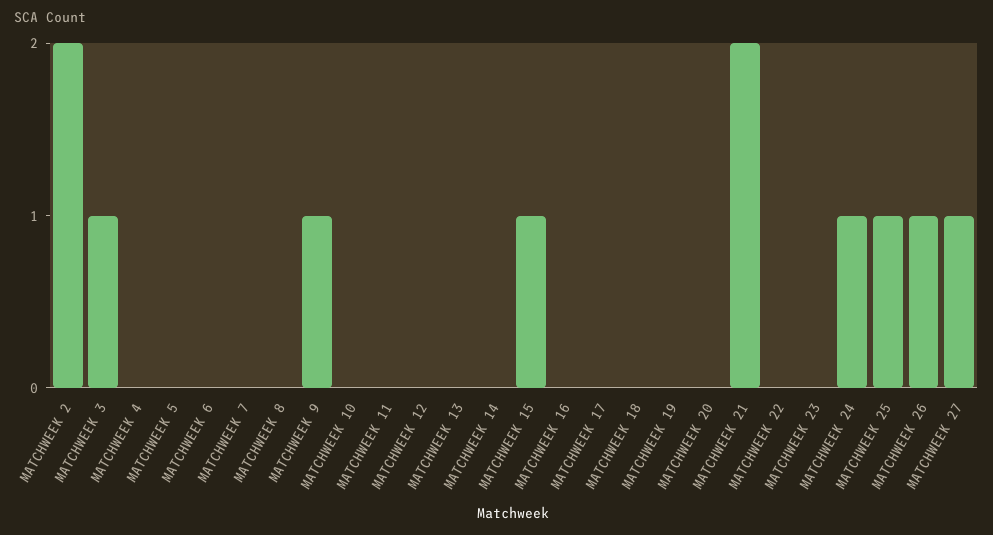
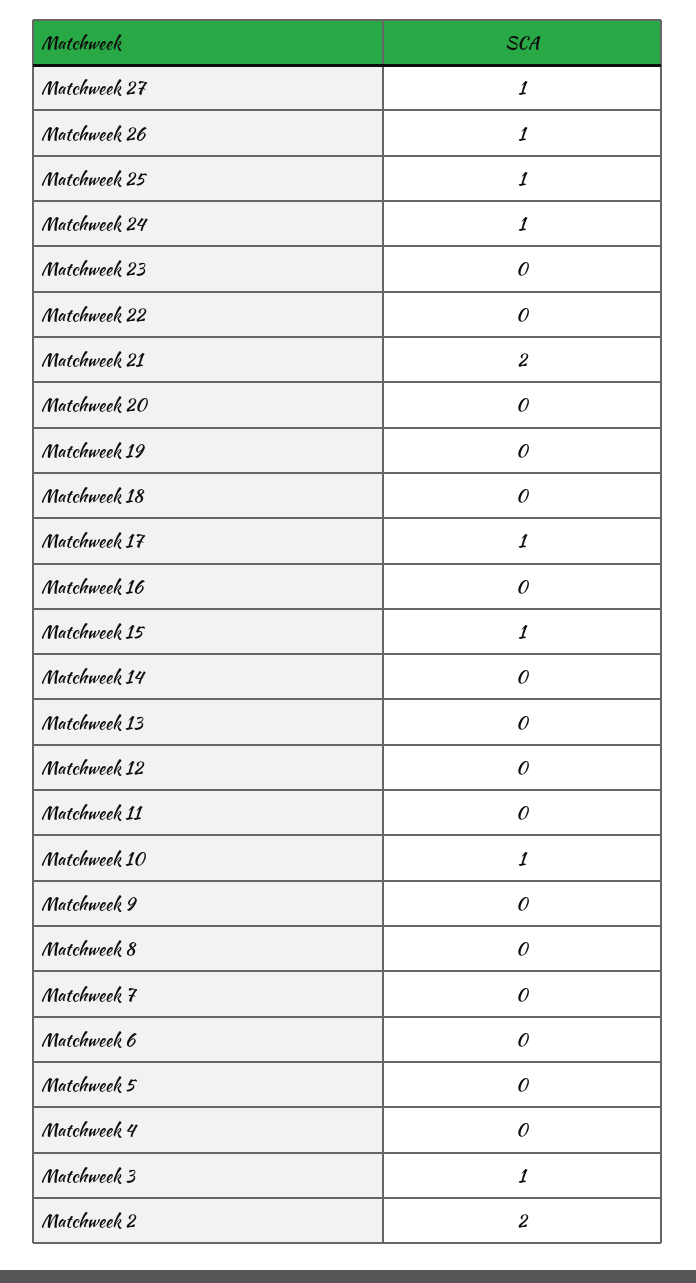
  {
    "MATCHWEEK 2": 2,
    "MATCHWEEK 3": 1,
    "MATCHWEEK 4": 0,
    "MATCHWEEK 5": 0,
    "MATCHWEEK 6": 0,
    "MATCHWEEK 7": 0,
    "MATCHWEEK 8": 0,
-   "MATCHWEEK 9": 1,
+   "MATCHWEEK 9": 0,
-   "MATCHWEEK 10": 0,
+   "MATCHWEEK 10": 1,
    "MATCHWEEK 11": 0,
    "MATCHWEEK 12": 0,
    "MATCHWEEK 13": 0,
    "MATCHWEEK 14": 0,
    "MATCHWEEK 15": 1,
    "MATCHWEEK 16": 0,
-   "MATCHWEEK 17": 0,
+   "MATCHWEEK 17": 1,
    "MATCHWEEK 18": 0,
    "MATCHWEEK 19": 0,
    "MATCHWEEK 20": 0,
    "MATCHWEEK 21": 2,
    "MATCHWEEK 22": 0,
    "MATCHWEEK 23": 0,
    "MATCHWEEK 24": 1,
    "MATCHWEEK 25": 1,
    "MATCHWEEK 26": 1,
    "MATCHWEEK 27": 1
  }

